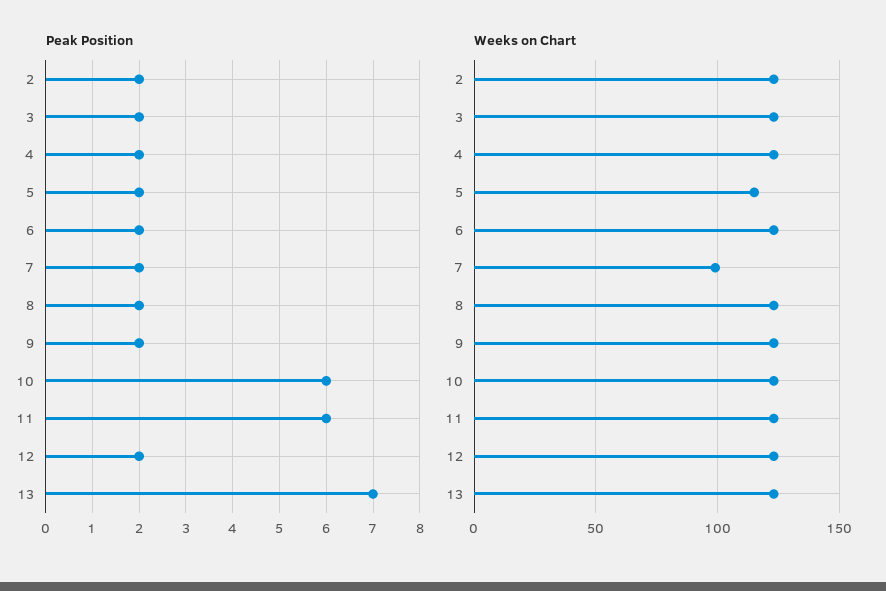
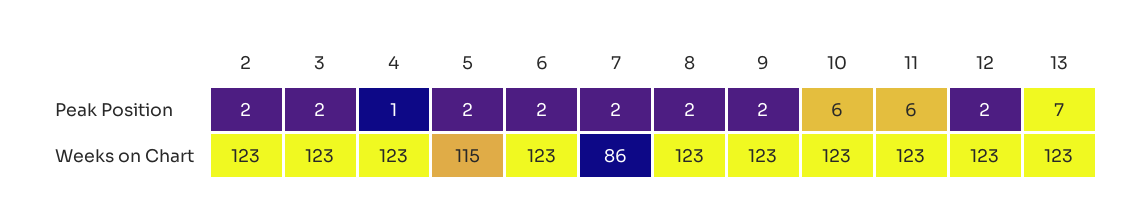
  {
    "Peak Position": {
      "2": 2,
      "3": 2,
-     "4": 2,
+     "4": 1,
      "5": 2,
      "6": 2,
      "7": 2,
      "8": 2,
      "9": 2,
      "10": 6,
      "11": 6,
      "12": 2,
      "13": 7
    },
    "Weeks on Chart": {
      "2": 123,
      "3": 123,
      "4": 123,
      "5": 115,
      "6": 123,
-     "7": 100,
+     "7": 86,
      "8": 123,
      "9": 123,
      "10": 123,
      "11": 123,
      "12": 123,
      "13": 123
    }
  }

